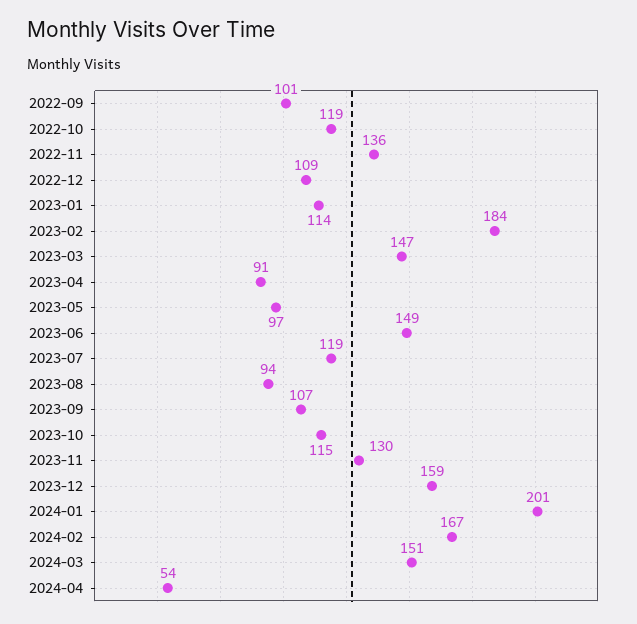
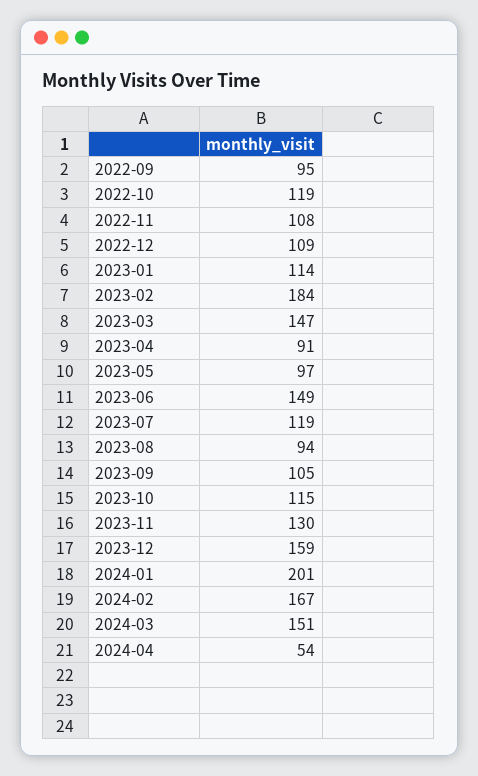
  {
-   "2022-09": 101,
+   "2022-09": 95,
    "2022-10": 119,
-   "2022-11": 136,
+   "2022-11": 108,
    "2022-12": 109,
    "2023-01": 114,
    "2023-02": 184,
    "2023-03": 147,
    "2023-04": 91,
    "2023-05": 97,
    "2023-06": 149,
    "2023-07": 119,
    "2023-08": 94,
-   "2023-09": 107,
+   "2023-09": 105,
    "2023-10": 115,
    "2023-11": 130,
    "2023-12": 159,
    "2024-01": 201,
    "2024-02": 167,
    "2024-03": 151,
    "2024-04": 54
  }

